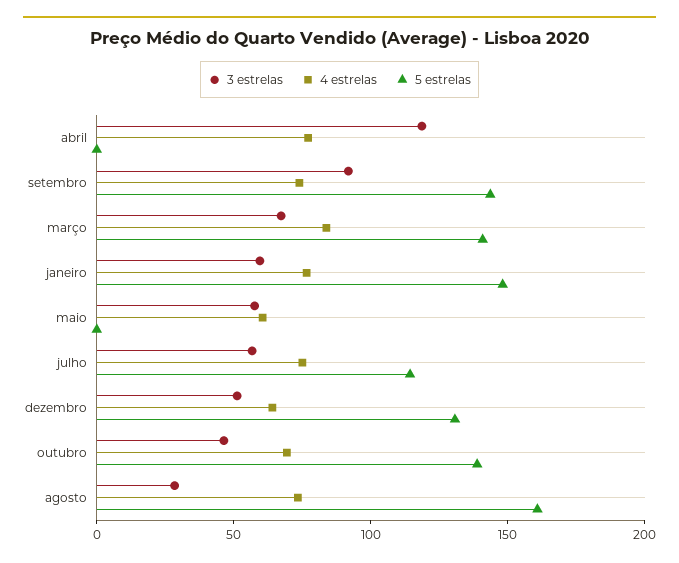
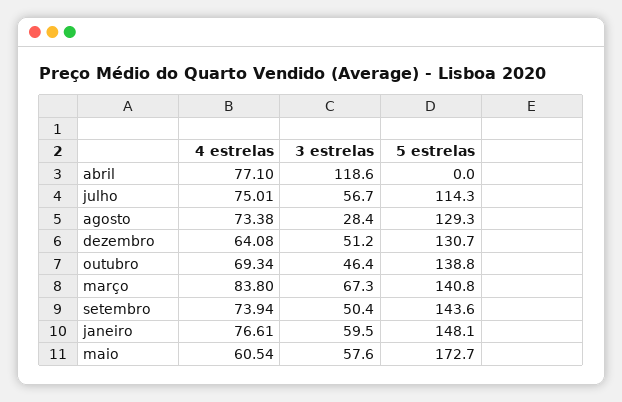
  {
    "3 estrelas": {
      "abril": 118.6,
-     "setembro": 90,
+     "setembro": 50.4,
      "março": 67.3,
      "janeiro": 59.5,
      "maio": 57.6,
      "julho": 56.7,
      "dezembro": 51.2,
      "outubro": 46.4,
      "agosto": 28.4
    },
    "4 estrelas": {
      "abril": 77.1,
      "setembro": 73.94,
      "março": 83.8,
      "janeiro": 76.61,
      "maio": 60.54,
      "julho": 75.01,
      "dezembro": 64.08,
      "outubro": 69.34,
      "agosto": 73.38
    },
    "5 estrelas": {
      "abril": 0,
      "setembro": 143.6,
      "março": 140.8,
      "janeiro": 148.1,
-     "maio": 0,
+     "maio": 172.7,
      "julho": 114.3,
      "dezembro": 130.7,
      "outubro": 138.8,
-     "agosto": 160
+     "agosto": 129.3
    }
  }

